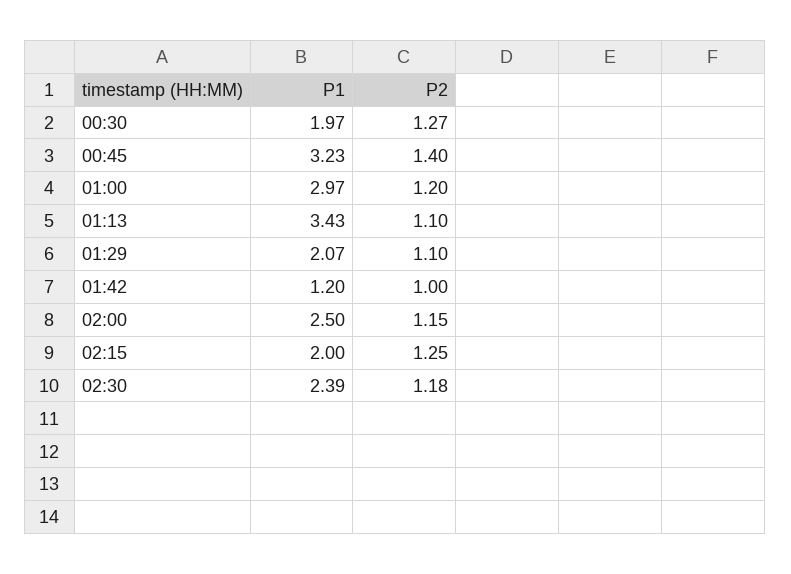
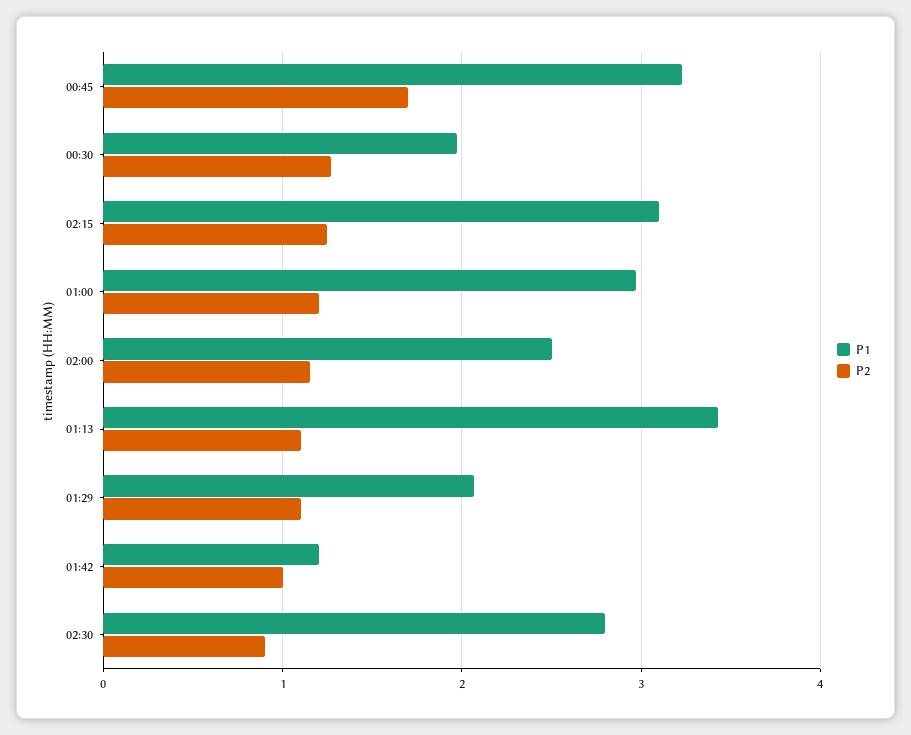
  {
    "P1": {
      "00:30": 1.97,
      "00:45": 3.23,
      "01:00": 2.97,
      "01:13": 3.43,
      "01:29": 2.07,
      "01:42": 1.2,
      "02:00": 2.5,
-     "02:15": 2,
+     "02:15": 3.1,
-     "02:30": 2.39
+     "02:30": 2.8
    },
    "P2": {
      "00:30": 1.27,
-     "00:45": 1.4,
+     "00:45": 1.7,
      "01:00": 1.2,
      "01:13": 1.1,
      "01:29": 1.1,
      "01:42": 1,
      "02:00": 1.15,
      "02:15": 1.25,
-     "02:30": 1.18
+     "02:30": 0.9
    }
  }

